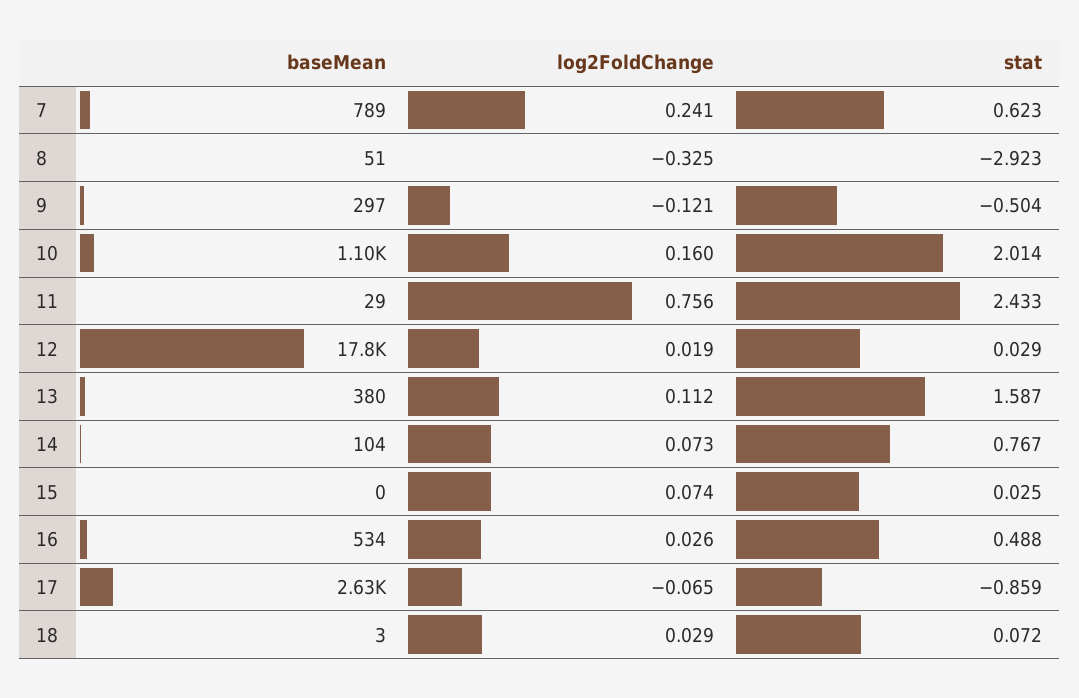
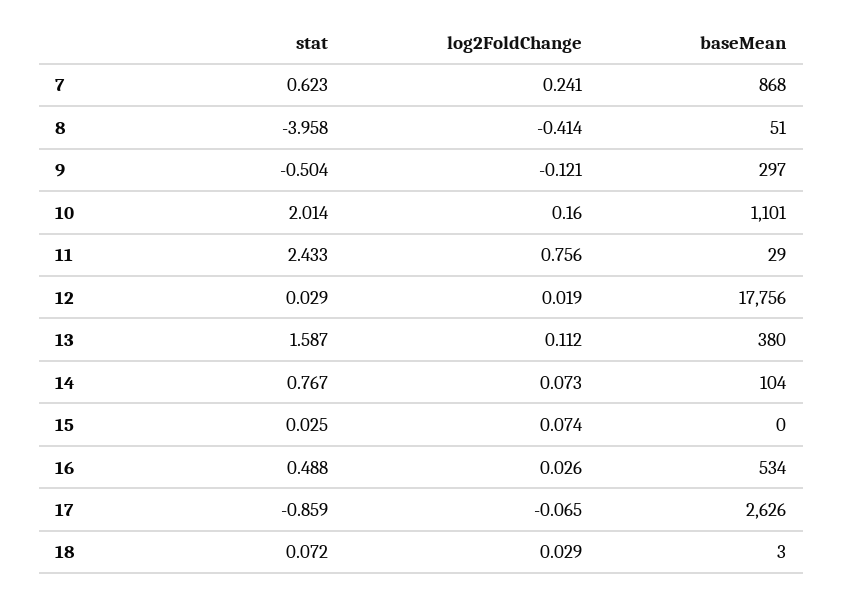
  {
    "baseMean": {
-     "7": 789,
+     "7": 868,
      "8": 51,
      "9": 297,
      "10": 1101,
      "11": 29,
      "12": 17756,
      "13": 380,
      "14": 104,
      "15": 0,
      "16": 534,
      "17": 2626,
      "18": 3
    },
    "log2FoldChange": {
      "7": 0.241,
-     "8": -0.325,
+     "8": -0.414,
      "9": -0.121,
      "10": 0.16,
      "11": 0.756,
      "12": 0.019,
      "13": 0.112,
      "14": 0.073,
      "15": 0.074,
      "16": 0.026,
      "17": -0.065,
      "18": 0.029
    },
    "stat": {
      "7": 0.623,
-     "8": -2.923,
+     "8": -3.958,
      "9": -0.504,
      "10": 2.014,
      "11": 2.433,
      "12": 0.029,
      "13": 1.587,
      "14": 0.767,
      "15": 0.025,
      "16": 0.488,
      "17": -0.859,
      "18": 0.072
    }
  }

